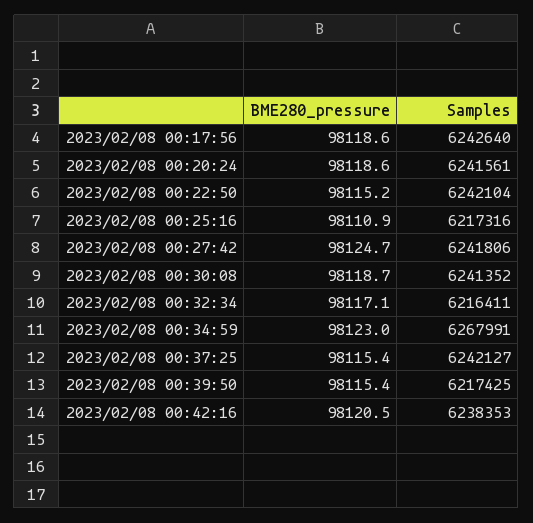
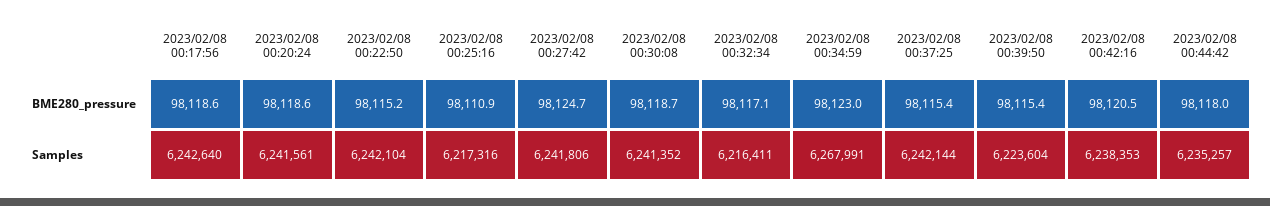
  {
    "BME280_pressure": {
      "2023/02/08 00:17:56": 98118.6,
      "2023/02/08 00:20:24": 98118.6,
      "2023/02/08 00:22:50": 98115.2,
      "2023/02/08 00:25:16": 98110.9,
      "2023/02/08 00:27:42": 98124.7,
      "2023/02/08 00:30:08": 98118.7,
      "2023/02/08 00:32:34": 98117.1,
      "2023/02/08 00:34:59": 98123,
      "2023/02/08 00:37:25": 98115.4,
      "2023/02/08 00:39:50": 98115.4,
-     "2023/02/08 00:42:16": 98120.5
+     "2023/02/08 00:42:16": 98120.5,
+     "2023/02/08 00:44:42": 98118
    },
    "Samples": {
      "2023/02/08 00:17:56": 6242640,
      "2023/02/08 00:20:24": 6241561,
      "2023/02/08 00:22:50": 6242104,
      "2023/02/08 00:25:16": 6217316,
      "2023/02/08 00:27:42": 6241806,
      "2023/02/08 00:30:08": 6241352,
      "2023/02/08 00:32:34": 6216411,
      "2023/02/08 00:34:59": 6267991,
-     "2023/02/08 00:37:25": 6242127,
+     "2023/02/08 00:37:25": 6242144,
-     "2023/02/08 00:39:50": 6217425,
+     "2023/02/08 00:39:50": 6223604,
-     "2023/02/08 00:42:16": 6238353
+     "2023/02/08 00:42:16": 6238353,
+     "2023/02/08 00:44:42": 6235257
    }
  }

